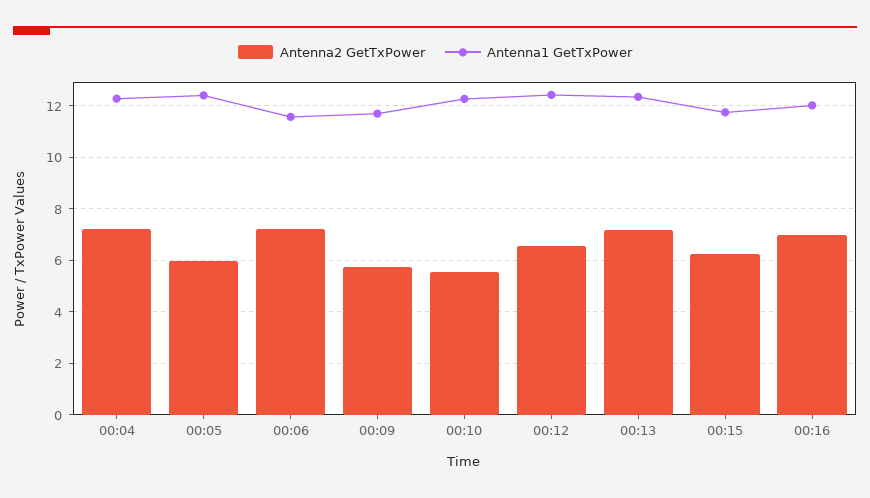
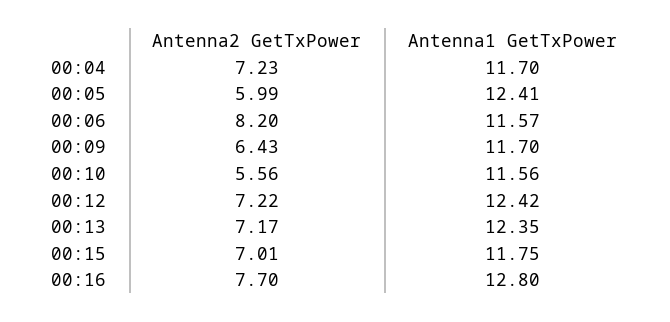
  {
    "Antenna2 GetTxPower": {
      "00:04": 7.23,
      "00:05": 5.99,
-     "00:06": 7.25,
+     "00:06": 8.2,
-     "00:09": 5.75,
+     "00:09": 6.43,
      "00:10": 5.56,
-     "00:12": 6.5,
+     "00:12": 7.22,
      "00:13": 7.17,
-     "00:15": 6.25,
+     "00:15": 7.01,
-     "00:16": 7
+     "00:16": 7.7
    },
    "Antenna1 GetTxPower": {
-     "00:04": 12.25,
+     "00:04": 11.7,
      "00:05": 12.41,
      "00:06": 11.57,
      "00:09": 11.7,
-     "00:10": 12.25,
+     "00:10": 11.56,
      "00:12": 12.42,
      "00:13": 12.35,
      "00:15": 11.75,
-     "00:16": 12
+     "00:16": 12.8
    }
  }

